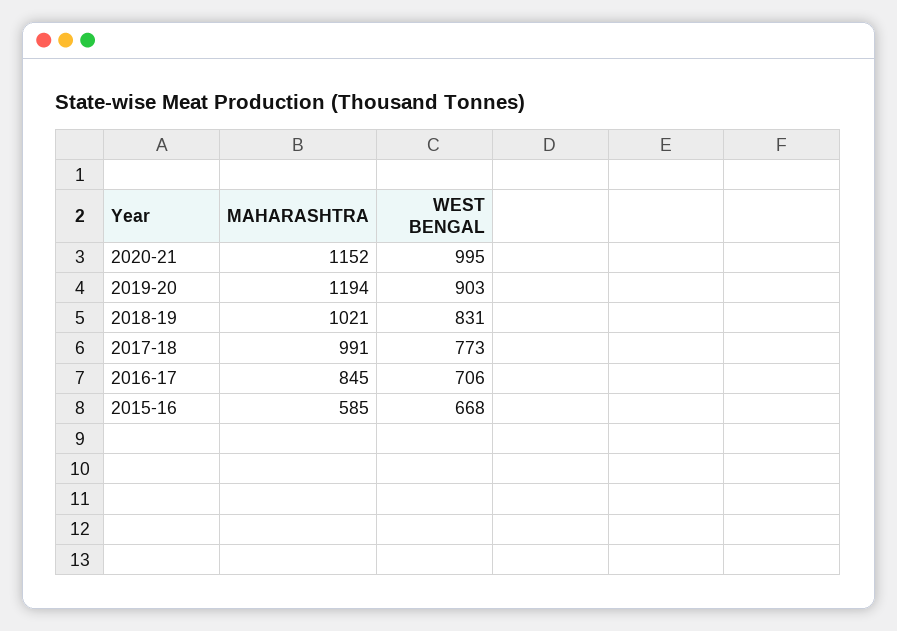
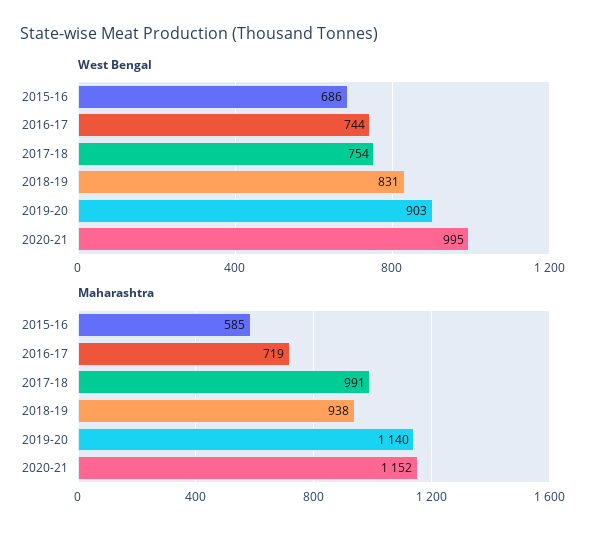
  {
    "MAHARASHTRA": {
      "2020-21": 1152,
-     "2019-20": 1194,
+     "2019-20": 1140,
-     "2018-19": 1021,
+     "2018-19": 938,
      "2017-18": 991,
-     "2016-17": 845,
+     "2016-17": 719,
      "2015-16": 585
    },
    "WEST BENGAL": {
      "2020-21": 995,
      "2019-20": 903,
      "2018-19": 831,
-     "2017-18": 773,
+     "2017-18": 754,
-     "2016-17": 706,
+     "2016-17": 744,
-     "2015-16": 668
+     "2015-16": 686
    }
  }

